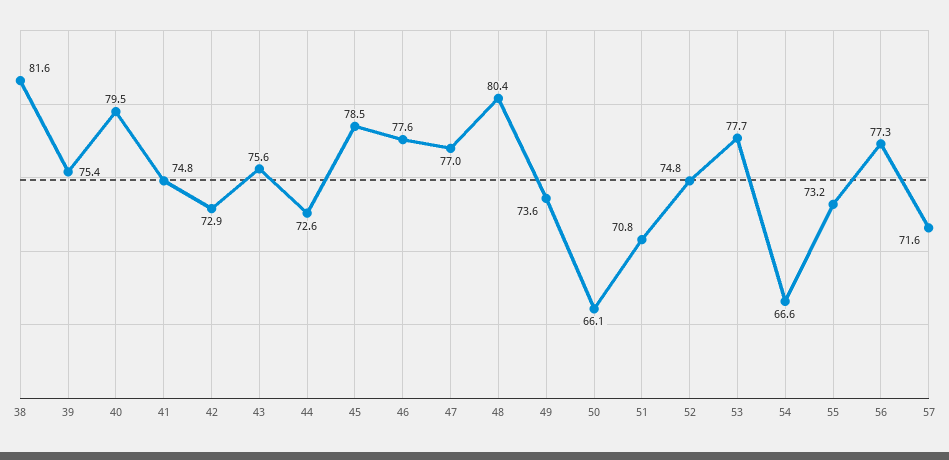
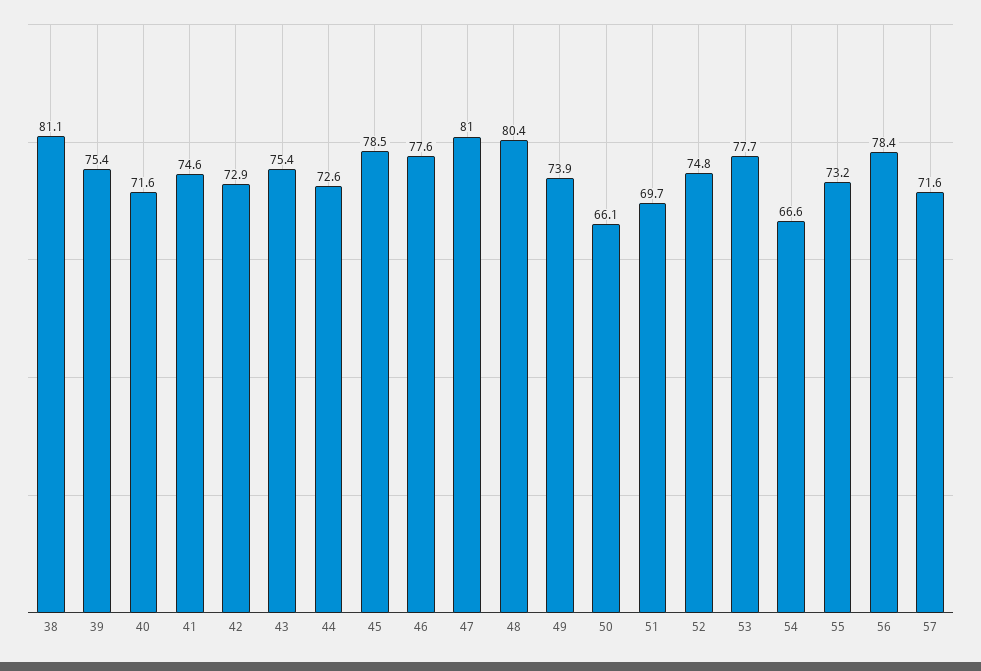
  {
-   "38": 81.6,
+   "38": 81.1,
    "39": 75.4,
-   "40": 79.5,
+   "40": 71.6,
-   "41": 74.8,
+   "41": 74.6,
    "42": 72.9,
-   "43": 75.6,
+   "43": 75.4,
    "44": 72.6,
    "45": 78.5,
    "46": 77.6,
-   "47": 77,
+   "47": 81,
    "48": 80.4,
-   "49": 73.6,
+   "49": 73.9,
    "50": 66.1,
-   "51": 70.8,
+   "51": 69.7,
    "52": 74.8,
    "53": 77.7,
    "54": 66.6,
    "55": 73.2,
-   "56": 77.3,
+   "56": 78.4,
    "57": 71.6
  }

